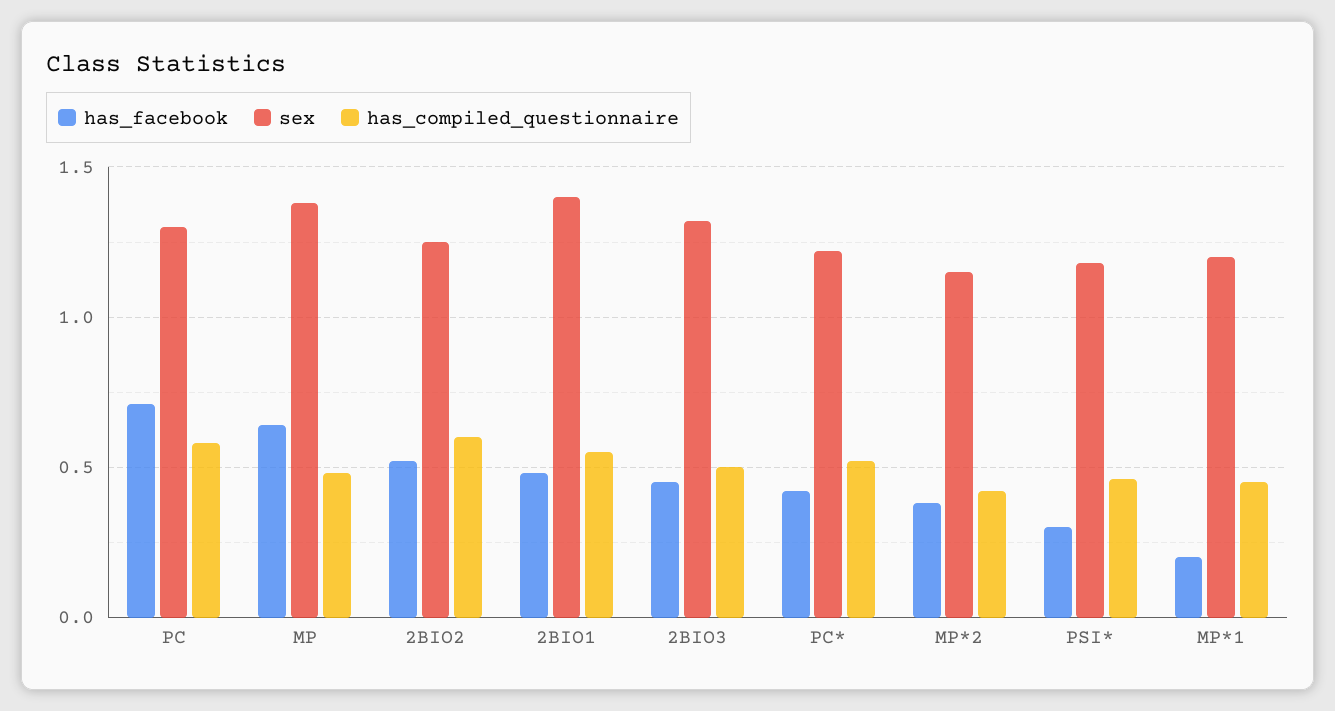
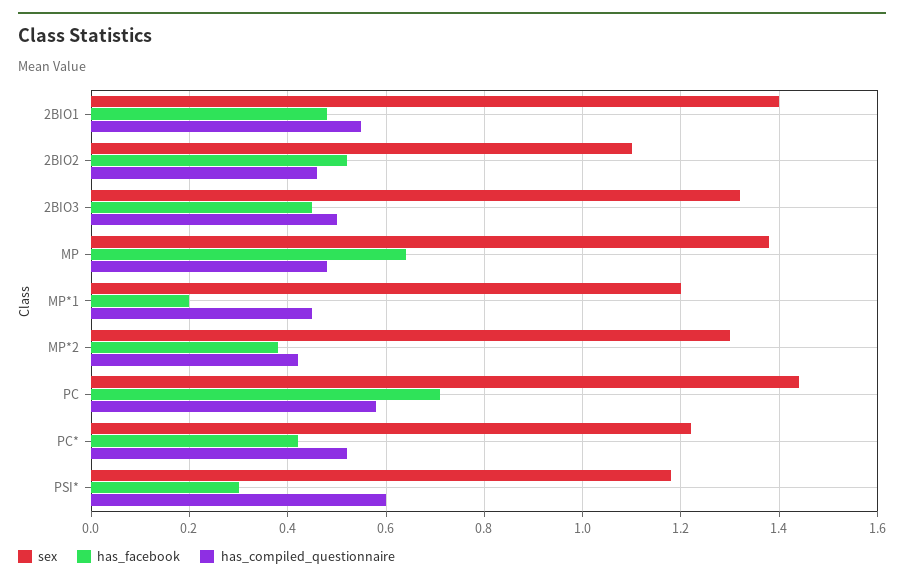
  {
    "has_facebook": {
      "PC": 0.7,
      "MP": 0.65,
      "2BIO2": 0.5,
      "2BIO1": 0.5,
      "2BIO3": 0.45,
      "PC*": 0.4,
      "MP*2": 0.4,
      "PSI*": 0.3,
      "MP*1": 0.2
    },
    "sex": {
-     "PC": 1.3,
+     "PC": 1.45,
      "MP": 1.4,
-     "2BIO2": 1.25,
+     "2BIO2": 1.1,
      "2BIO1": 1.4,
      "2BIO3": 1.3,
      "PC*": 1.2,
-     "MP*2": 1.15,
+     "MP*2": 1.3,
      "PSI*": 1.2,
      "MP*1": 1.2
    },
    "has_compiled_questionnaire": {
      "PC": 0.6,
      "MP": 0.5,
-     "2BIO2": 0.6,
+     "2BIO2": 0.45,
      "2BIO1": 0.55,
      "2BIO3": 0.5,
      "PC*": 0.5,
      "MP*2": 0.4,
-     "PSI*": 0.45,
+     "PSI*": 0.6,
      "MP*1": 0.45
    }
  }

